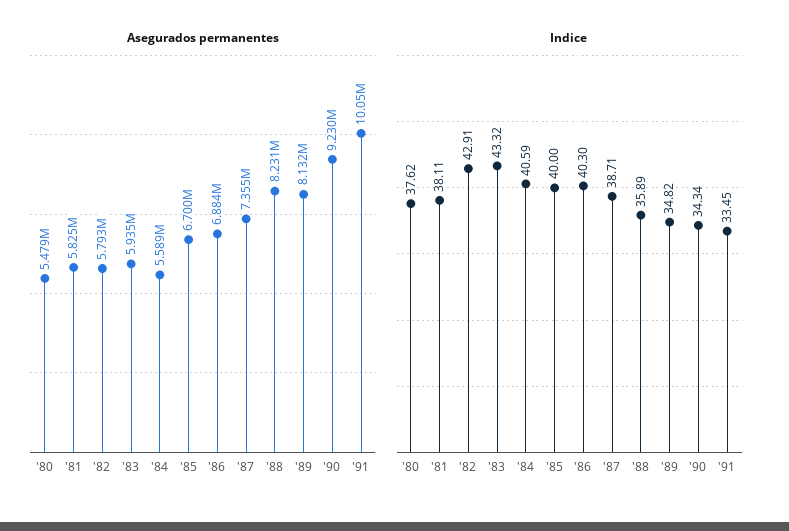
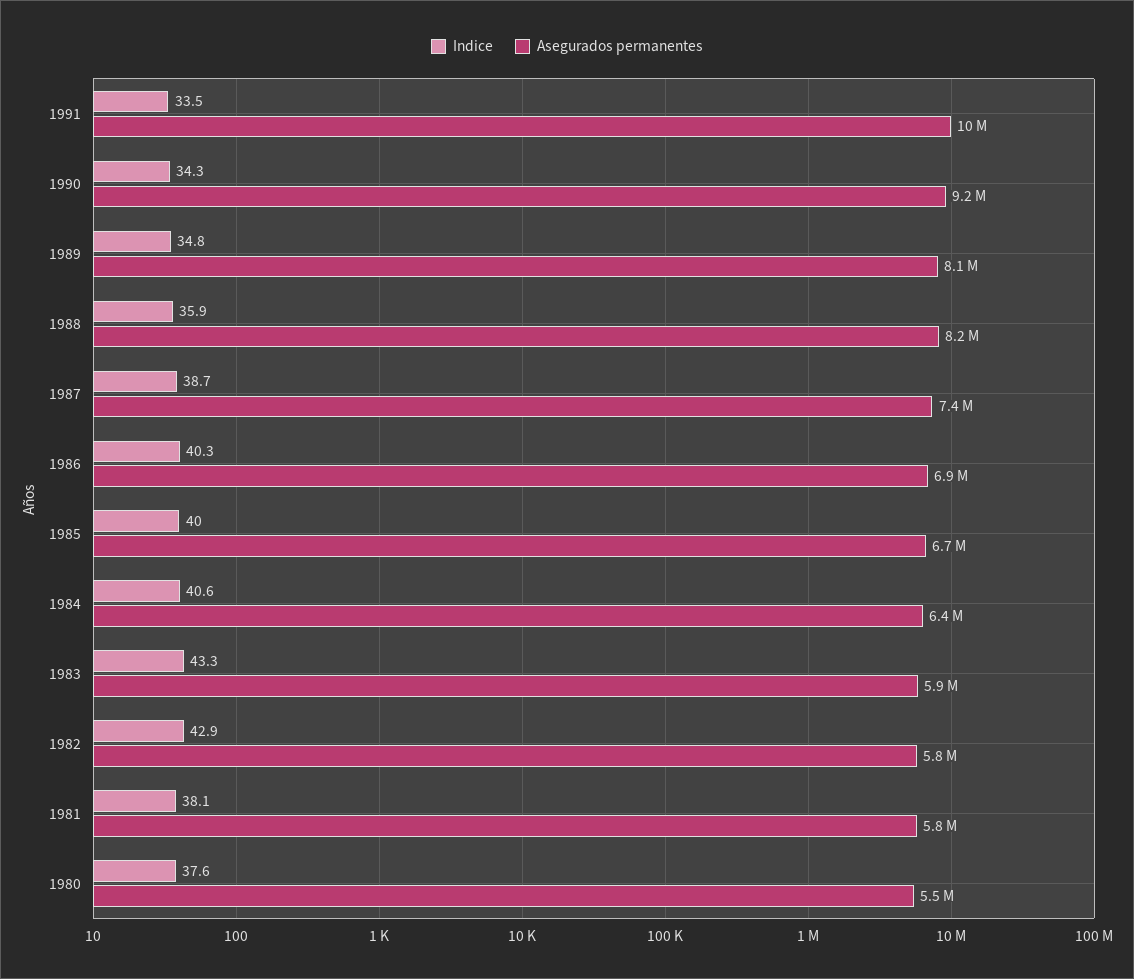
  {
    "Asegurados permanentes": {
      "'80": 5479000,
      "'81": 5825000,
      "'82": 5793000,
      "'83": 5935000,
-     "'84": 5589000,
+     "'84": 6400000,
      "'85": 6700000,
      "'86": 6884000,
      "'87": 7355000,
      "'88": 8231000,
      "'89": 8132000,
      "'90": 9230000,
      "'91": 10050000
    },
    "Indice": {
      "'80": 37.62,
      "'81": 38.11,
      "'82": 42.91,
      "'83": 43.32,
      "'84": 40.59,
      "'85": 40,
      "'86": 40.3,
      "'87": 38.71,
      "'88": 35.89,
      "'89": 34.82,
      "'90": 34.34,
      "'91": 33.45
    }
  }

